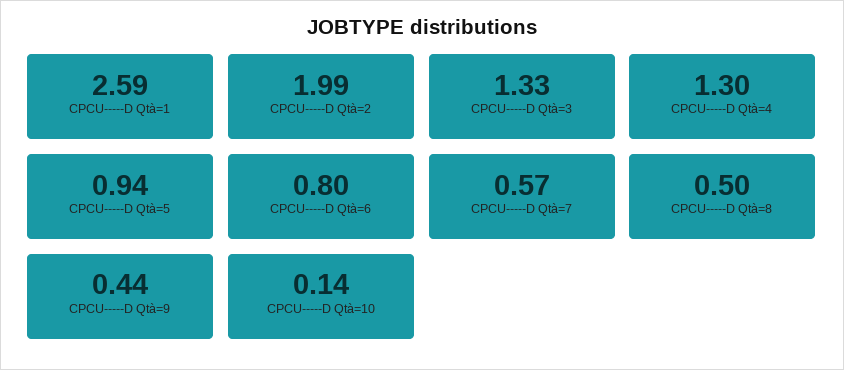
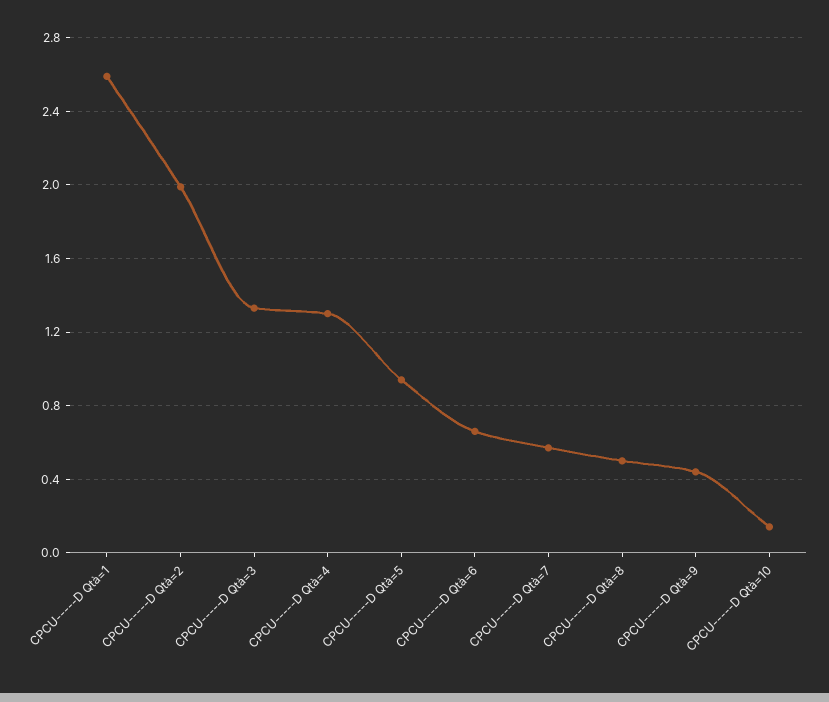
  {
    "CPCU-----D Qtà=1": 2.59,
    "CPCU-----D Qtà=2": 1.99,
    "CPCU-----D Qtà=3": 1.33,
    "CPCU-----D Qtà=4": 1.3,
    "CPCU-----D Qtà=5": 0.94,
-   "CPCU-----D Qtà=6": 0.8,
+   "CPCU-----D Qtà=6": 0.65,
    "CPCU-----D Qtà=7": 0.57,
    "CPCU-----D Qtà=8": 0.5,
    "CPCU-----D Qtà=9": 0.44,
    "CPCU-----D Qtà=10": 0.14
  }

